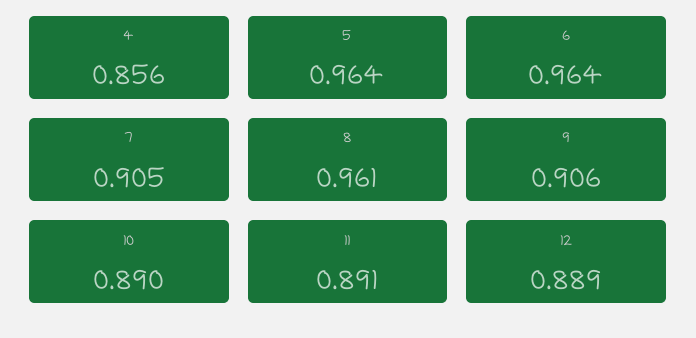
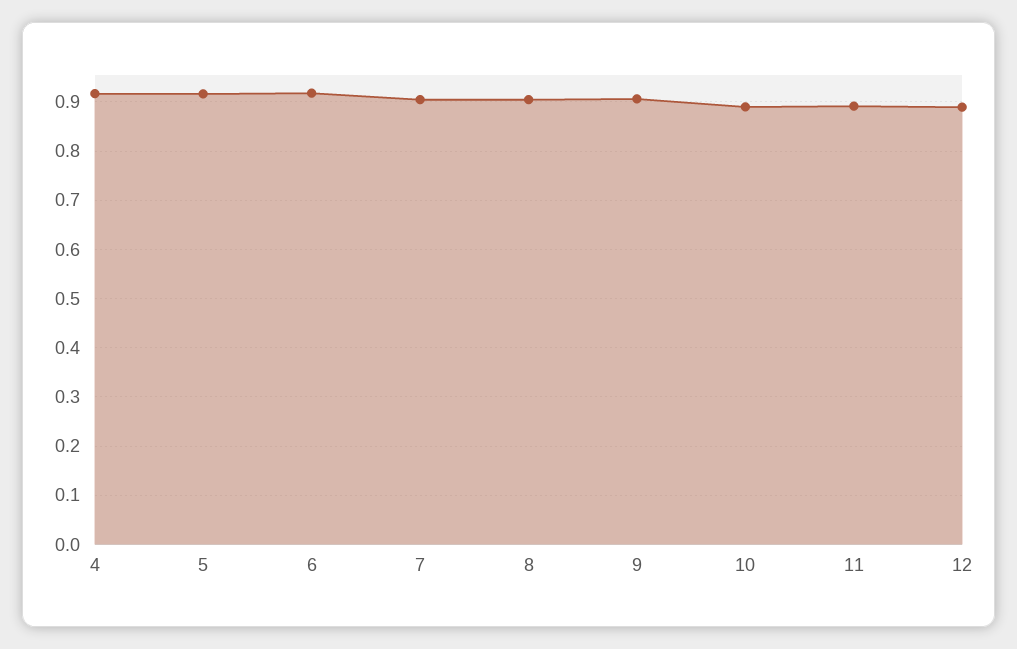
  {
-   "4": 0.856,
+   "4": 0.92,
-   "5": 0.964,
+   "5": 0.92,
-   "6": 0.964,
+   "6": 0.92,
    "7": 0.905,
-   "8": 0.961,
+   "8": 0.9,
    "9": 0.906,
    "10": 0.89,
    "11": 0.891,
    "12": 0.889
  }

